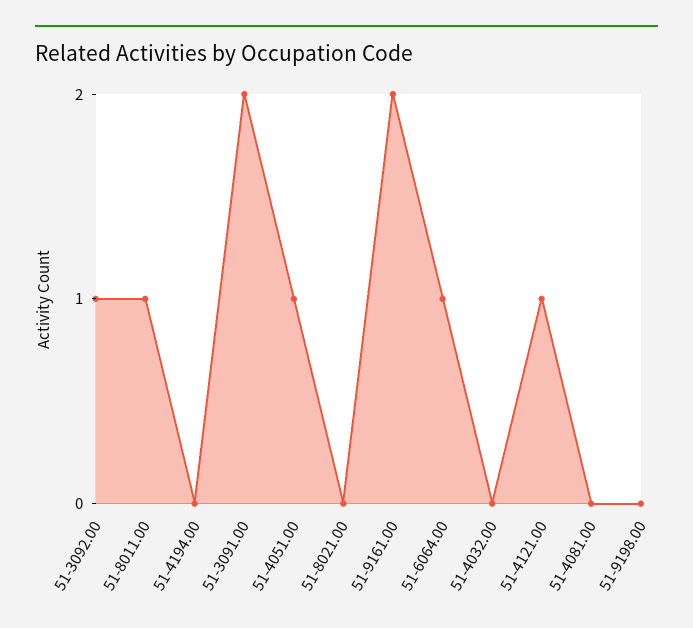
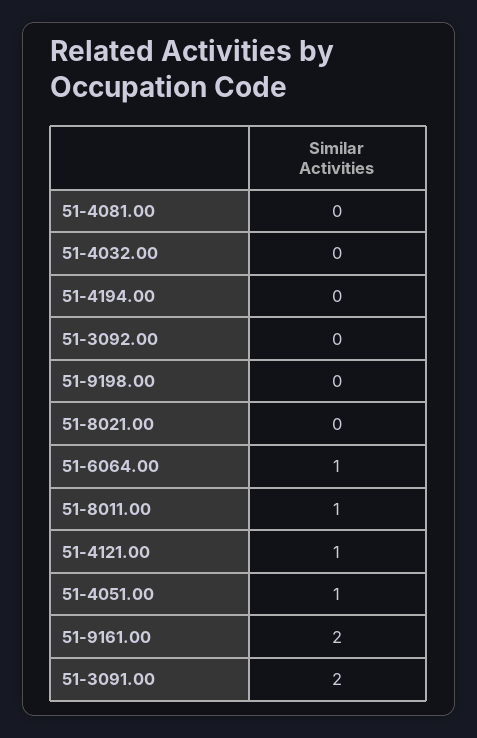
  {
-   "51-3092.00": 1,
+   "51-3092.00": 0,
    "51-8011.00": 1,
    "51-4194.00": 0,
    "51-3091.00": 2,
    "51-4051.00": 1,
    "51-8021.00": 0,
    "51-9161.00": 2,
    "51-6064.00": 1,
    "51-4032.00": 0,
    "51-4121.00": 1,
    "51-4081.00": 0,
    "51-9198.00": 0
  }

